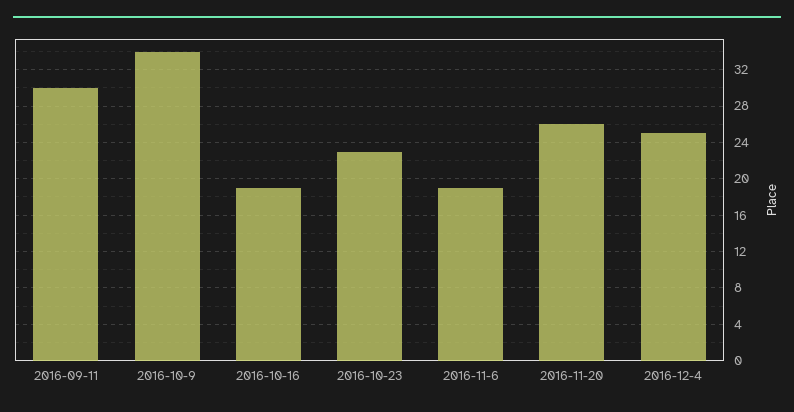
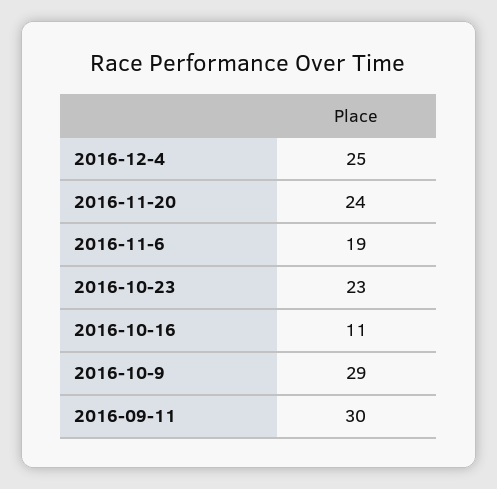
  {
    "2016-09-11": 30,
-   "2016-10-9": 34,
+   "2016-10-9": 29,
-   "2016-10-16": 19,
+   "2016-10-16": 11,
    "2016-10-23": 23,
    "2016-11-6": 19,
-   "2016-11-20": 26,
+   "2016-11-20": 24,
    "2016-12-4": 25
  }

